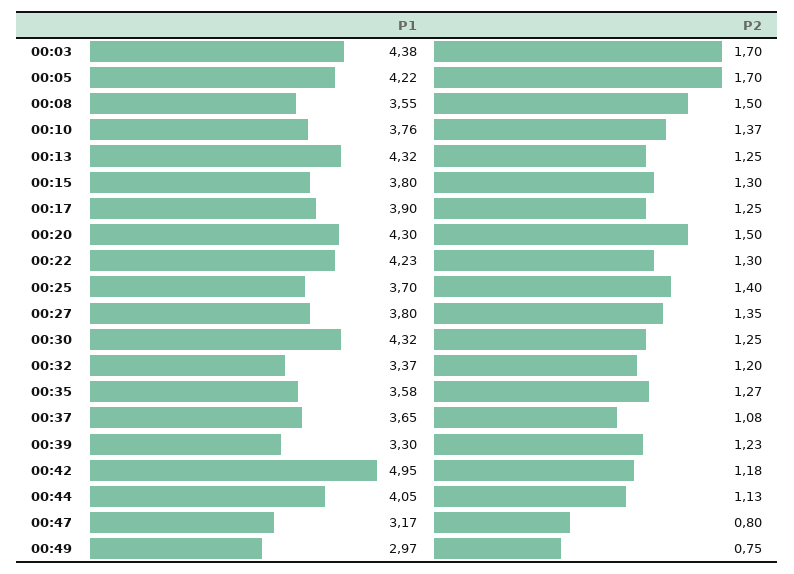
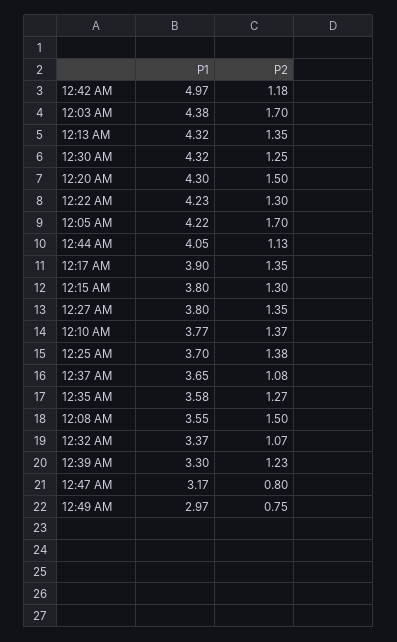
  {
    "P1": {
      "00:03": 4.38,
      "00:05": 4.22,
      "00:08": 3.55,
-     "00:10": 3.76,
+     "00:10": 3.77,
      "00:13": 4.32,
      "00:15": 3.8,
      "00:17": 3.9,
      "00:20": 4.3,
      "00:22": 4.23,
      "00:25": 3.7,
      "00:27": 3.8,
      "00:30": 4.32,
      "00:32": 3.37,
      "00:35": 3.58,
      "00:37": 3.65,
      "00:39": 3.3,
-     "00:42": 4.95,
+     "00:42": 4.97,
      "00:44": 4.05,
      "00:47": 3.17,
      "00:49": 2.97
    },
    "P2": {
      "00:03": 1.7,
      "00:05": 1.7,
      "00:08": 1.5,
      "00:10": 1.37,
-     "00:13": 1.25,
+     "00:13": 1.35,
      "00:15": 1.3,
-     "00:17": 1.25,
+     "00:17": 1.35,
      "00:20": 1.5,
      "00:22": 1.3,
-     "00:25": 1.4,
+     "00:25": 1.38,
      "00:27": 1.35,
      "00:30": 1.25,
-     "00:32": 1.2,
+     "00:32": 1.07,
      "00:35": 1.27,
      "00:37": 1.08,
      "00:39": 1.23,
      "00:42": 1.18,
      "00:44": 1.13,
      "00:47": 0.8,
      "00:49": 0.75
    }
  }

